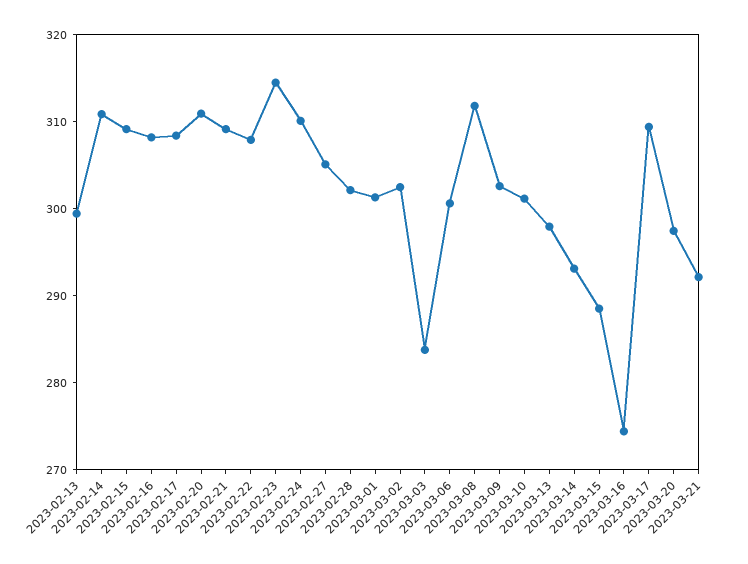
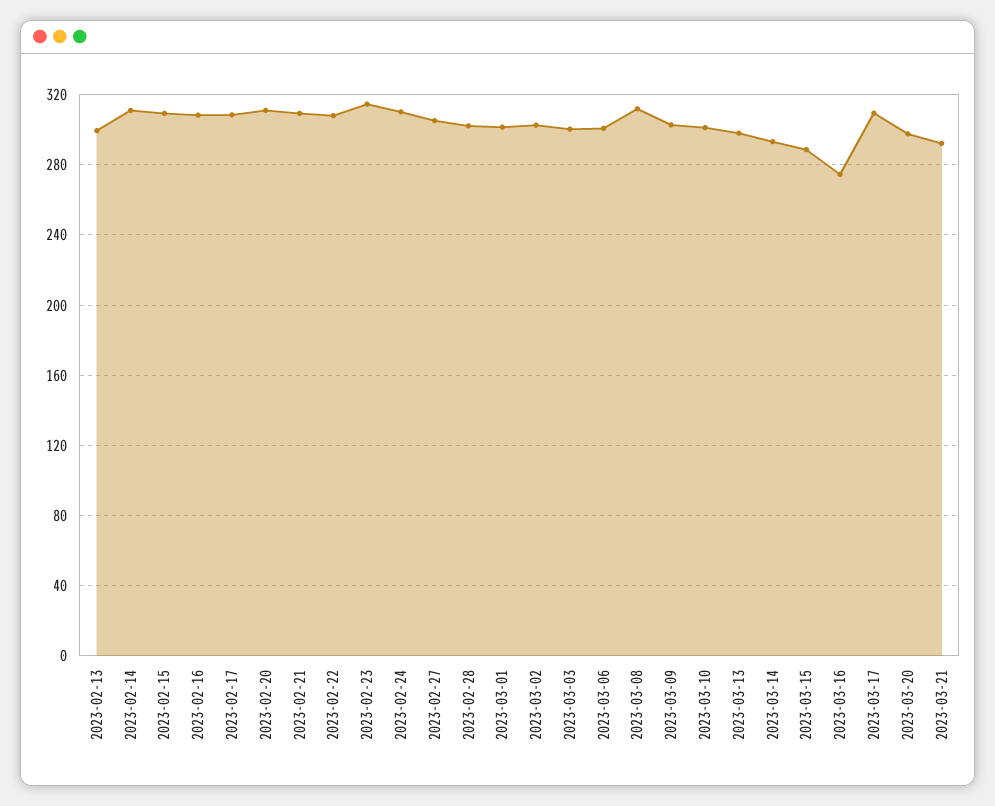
  {
    "2023-02-13": 300,
    "2023-02-14": 310,
    "2023-02-15": 310,
    "2023-02-16": 308,
    "2023-02-17": 308,
    "2023-02-20": 310,
    "2023-02-21": 310,
    "2023-02-22": 308,
    "2023-02-23": 314,
    "2023-02-24": 310,
    "2023-02-27": 306,
    "2023-02-28": 302,
    "2023-03-01": 302,
    "2023-03-02": 302,
-   "2023-03-03": 284,
+   "2023-03-03": 300,
    "2023-03-06": 300,
    "2023-03-08": 312,
    "2023-03-09": 302,
    "2023-03-10": 302,
    "2023-03-13": 298,
    "2023-03-14": 294,
    "2023-03-15": 288,
    "2023-03-16": 274,
    "2023-03-17": 310,
    "2023-03-20": 298,
    "2023-03-21": 292
  }

